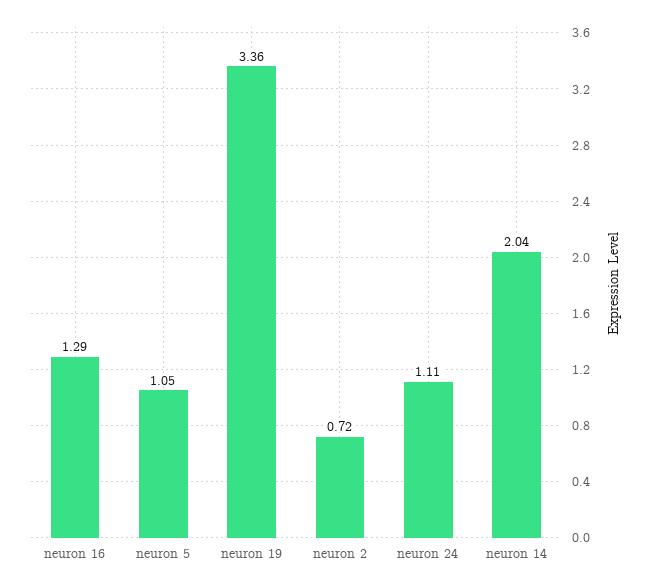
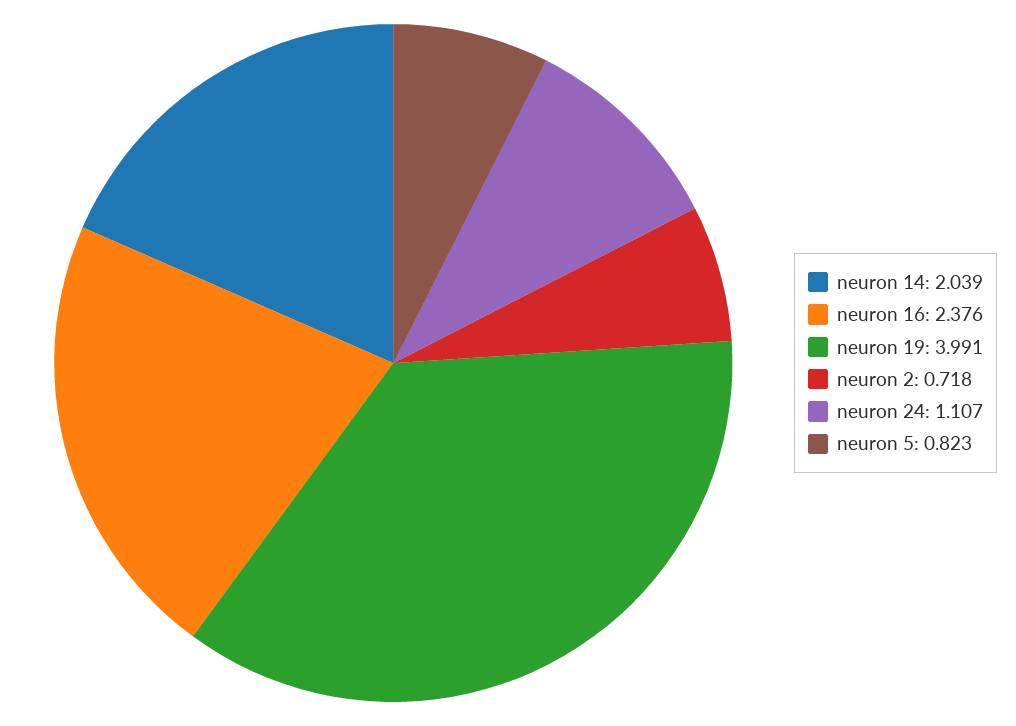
  {
-   "neuron 16": 1.29,
+   "neuron 16": 2.376,
-   "neuron 5": 1.05,
+   "neuron 5": 0.823,
-   "neuron 19": 3.36,
+   "neuron 19": 3.991,
    "neuron 2": 0.718,
    "neuron 24": 1.107,
    "neuron 14": 2.039
  }

